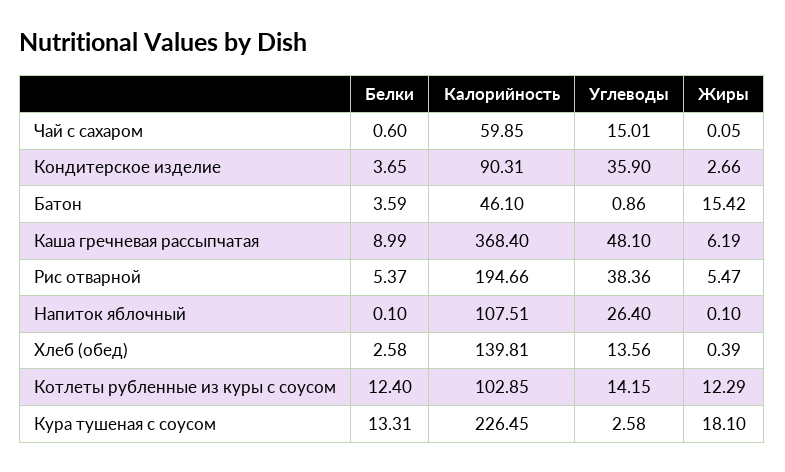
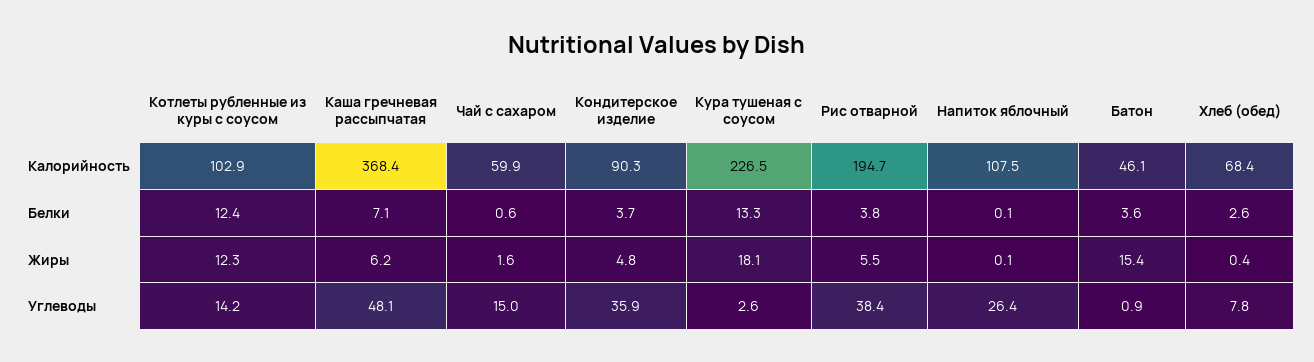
  {
    "Белки": {
      "Чай с сахаром": 0.6,
      "Кондитерское изделие": 3.65,
      "Батон": 3.59,
-     "Каша гречневая рассыпчатая": 8.99,
+     "Каша гречневая рассыпчатая": 7.1,
-     "Рис отварной": 5.37,
+     "Рис отварной": 3.8,
      "Напиток яблочный": 0.1,
      "Хлеб (обед)": 2.58,
      "Котлеты рубленные из куры с соусом": 12.4,
      "Кура тушеная с соусом": 13.31
    },
    "Калорийность": {
      "Чай с сахаром": 59.85,
      "Кондитерское изделие": 90.31,
      "Батон": 46.1,
      "Каша гречневая рассыпчатая": 368.4,
      "Рис отварной": 194.66,
      "Напиток яблочный": 107.51,
-     "Хлеб (обед)": 139.81,
+     "Хлеб (обед)": 68.4,
      "Котлеты рубленные из куры с соусом": 102.85,
      "Кура тушеная с соусом": 226.45
    },
    "Углеводы": {
      "Чай с сахаром": 15.01,
      "Кондитерское изделие": 35.9,
      "Батон": 0.86,
      "Каша гречневая рассыпчатая": 48.1,
      "Рис отварной": 38.36,
      "Напиток яблочный": 26.4,
-     "Хлеб (обед)": 13.56,
+     "Хлеб (обед)": 7.8,
      "Котлеты рубленные из куры с соусом": 14.15,
      "Кура тушеная с соусом": 2.58
    },
    "Жиры": {
-     "Чай с сахаром": 0.05,
+     "Чай с сахаром": 1.6,
-     "Кондитерское изделие": 2.66,
+     "Кондитерское изделие": 4.8,
      "Батон": 15.42,
      "Каша гречневая рассыпчатая": 6.19,
      "Рис отварной": 5.47,
      "Напиток яблочный": 0.1,
      "Хлеб (обед)": 0.39,
      "Котлеты рубленные из куры с соусом": 12.29,
      "Кура тушеная с соусом": 18.1
    }
  }

